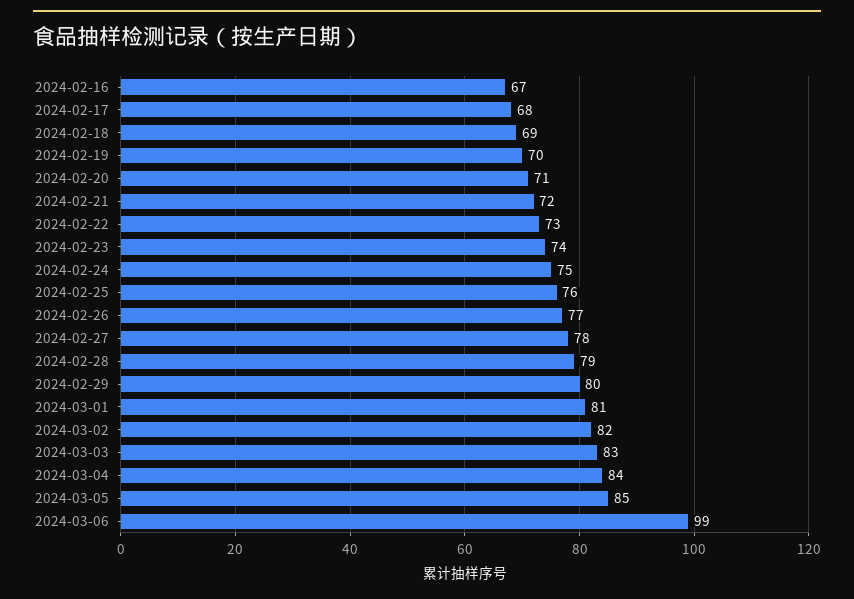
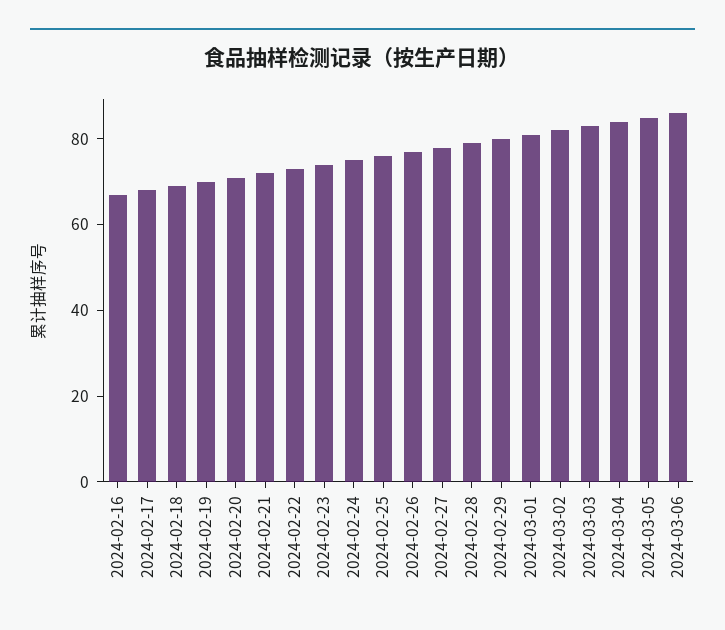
  {
    "2024-02-16": 67,
    "2024-02-17": 68,
    "2024-02-18": 69,
    "2024-02-19": 70,
    "2024-02-20": 71,
    "2024-02-21": 72,
    "2024-02-22": 73,
    "2024-02-23": 74,
    "2024-02-24": 75,
    "2024-02-25": 76,
    "2024-02-26": 77,
    "2024-02-27": 78,
    "2024-02-28": 79,
    "2024-02-29": 80,
    "2024-03-01": 81,
    "2024-03-02": 82,
    "2024-03-03": 83,
    "2024-03-04": 84,
    "2024-03-05": 85,
-   "2024-03-06": 99
+   "2024-03-06": 85
  }

